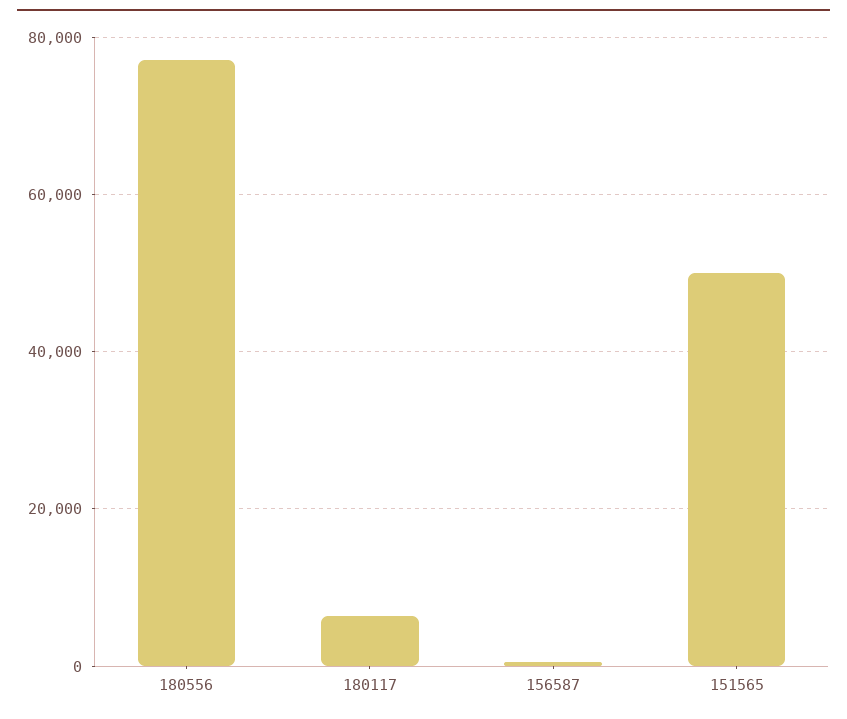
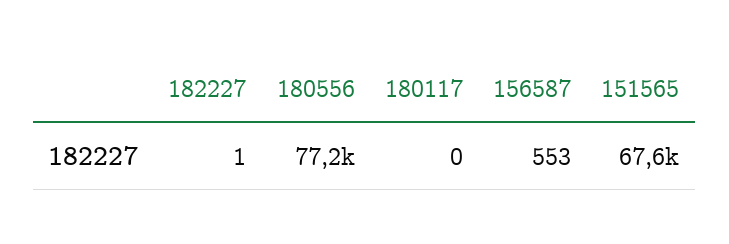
  {
    "180556": 77200,
-   "180117": 6000,
+   "180117": 0,
    "156587": 553,
-   "151565": 50000
+   "151565": 67600,
+   "182227": 1
  }

